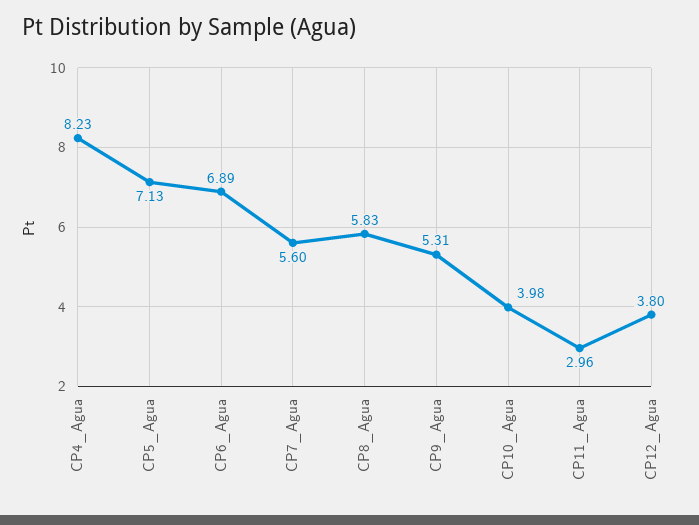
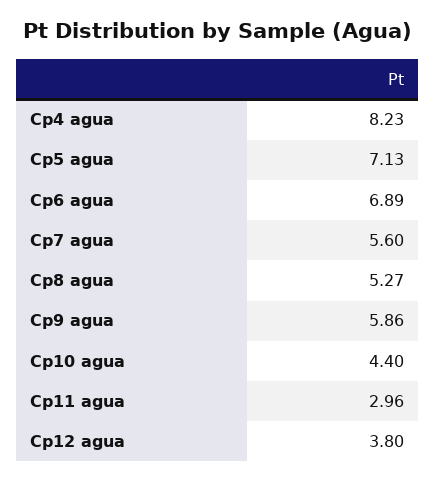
  {
    "CP4_Agua": 8.23,
    "CP5_Agua": 7.13,
    "CP6_Agua": 6.89,
    "CP7_Agua": 5.6,
-   "CP8_Agua": 5.83,
+   "CP8_Agua": 5.27,
-   "CP9_Agua": 5.31,
+   "CP9_Agua": 5.86,
-   "CP10_Agua": 3.98,
+   "CP10_Agua": 4.4,
    "CP11_Agua": 2.96,
    "CP12_Agua": 3.8
  }

